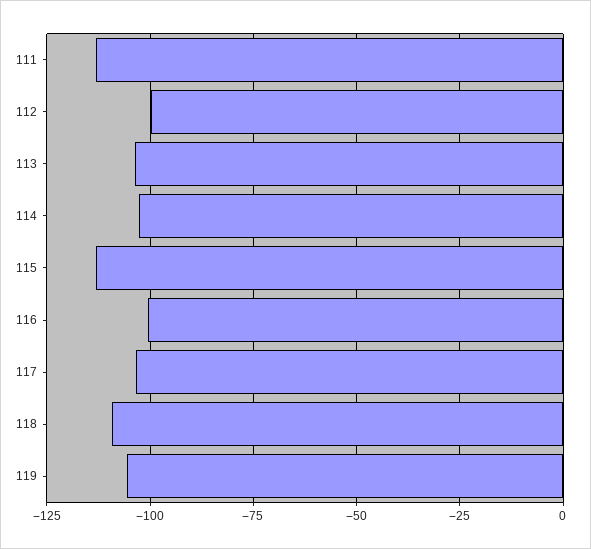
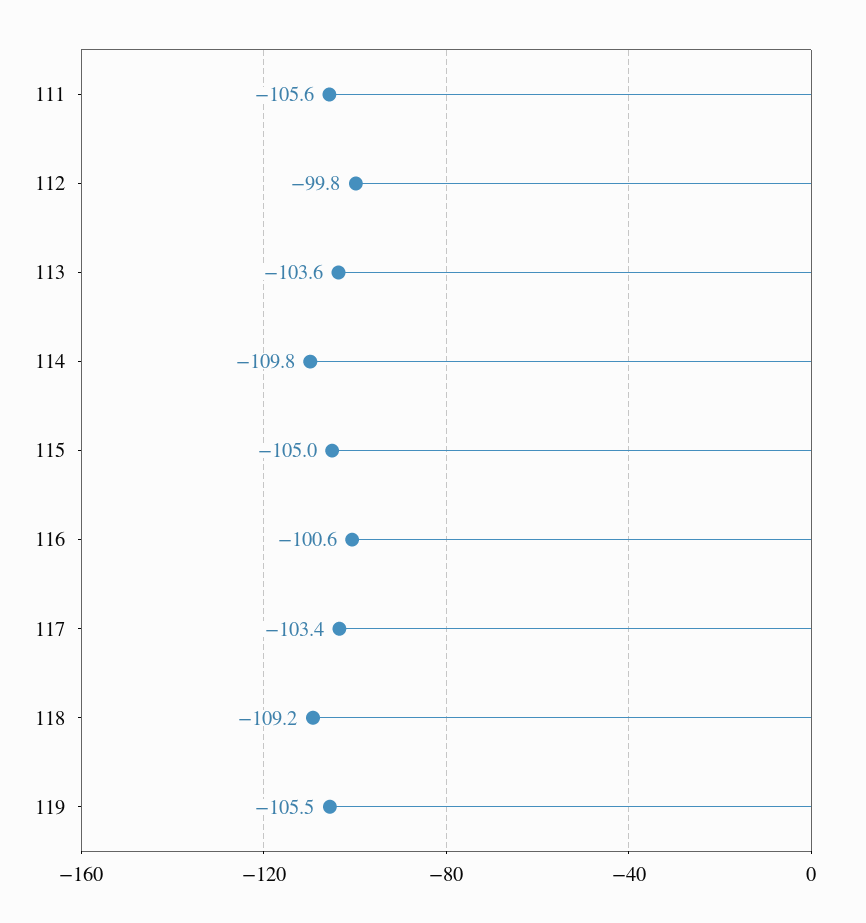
  {
-   "111": -112.5,
+   "111": -105.6,
    "112": -99.8,
    "113": -103.6,
-   "114": -102.5,
+   "114": -109.8,
-   "115": -112.5,
+   "115": -105,
    "116": -100.6,
    "117": -103.4,
    "118": -109.2,
    "119": -105.5
  }

